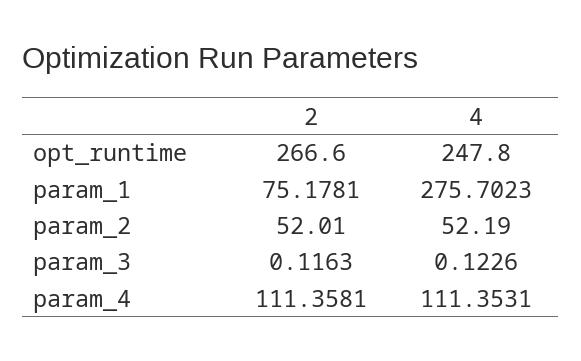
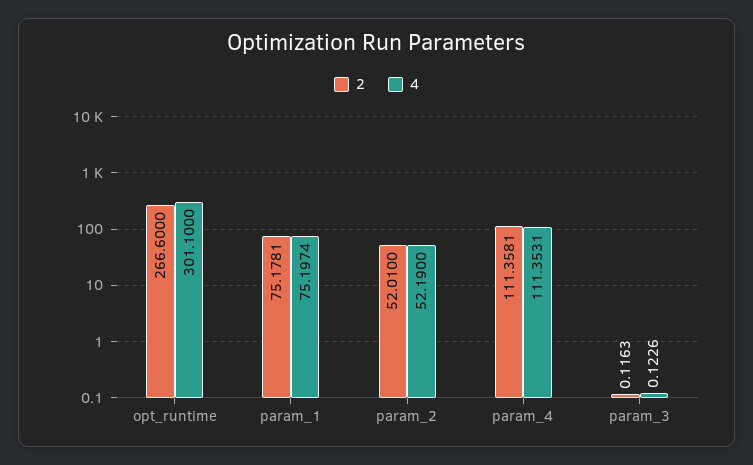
  {
    "2": {
      "opt_runtime": 266.6,
      "param_1": 75.1781,
      "param_2": 52.01,
      "param_3": 0.1163,
      "param_4": 111.3581
    },
    "4": {
-     "opt_runtime": 247.8,
+     "opt_runtime": 301.1,
-     "param_1": 275.7023,
+     "param_1": 75.1974,
      "param_2": 52.19,
      "param_3": 0.1226,
      "param_4": 111.3531
    }
  }

